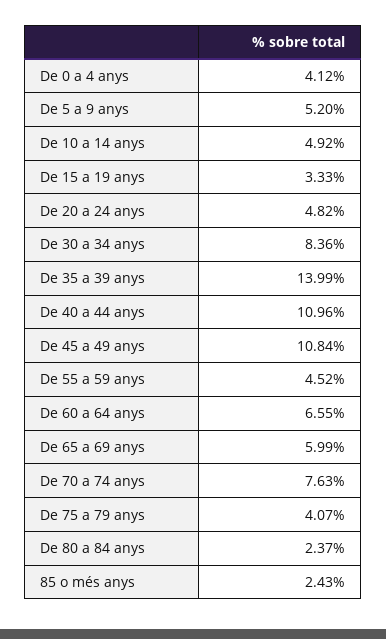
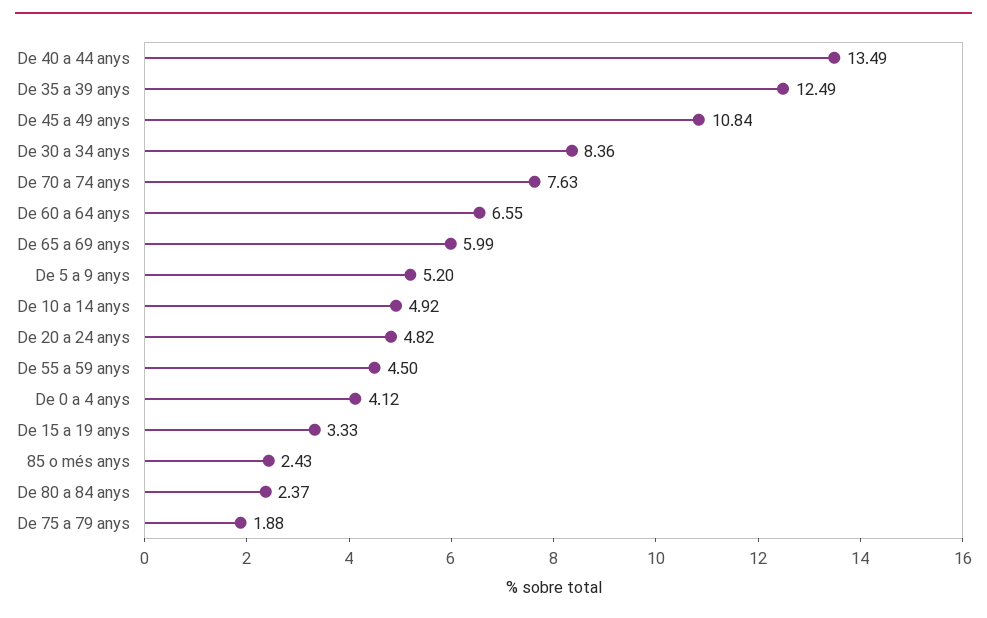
  {
    "De 0 a 4 anys": 4.12,
    "De 5 a 9 anys": 5.2,
    "De 10 a 14 anys": 4.92,
    "De 15 a 19 anys": 3.33,
    "De 20 a 24 anys": 4.82,
    "De 30 a 34 anys": 8.36,
-   "De 35 a 39 anys": 13.99,
+   "De 35 a 39 anys": 12.49,
-   "De 40 a 44 anys": 10.96,
+   "De 40 a 44 anys": 13.49,
    "De 45 a 49 anys": 10.84,
-   "De 55 a 59 anys": 4.52,
+   "De 55 a 59 anys": 4.5,
    "De 60 a 64 anys": 6.55,
    "De 65 a 69 anys": 5.99,
    "De 70 a 74 anys": 7.63,
-   "De 75 a 79 anys": 4.07,
+   "De 75 a 79 anys": 1.88,
    "De 80 a 84 anys": 2.37,
    "85 o més anys": 2.43
  }

